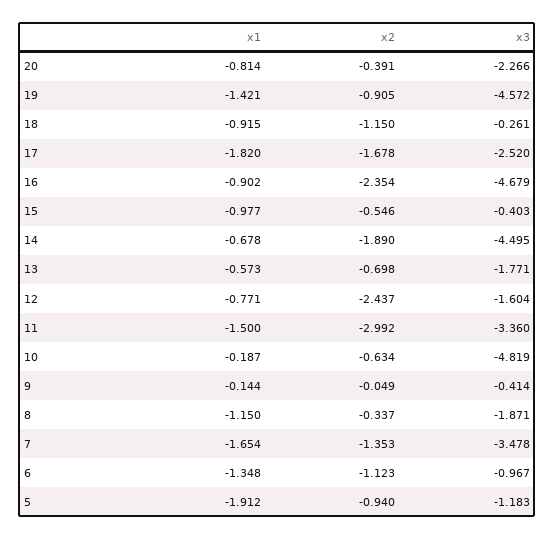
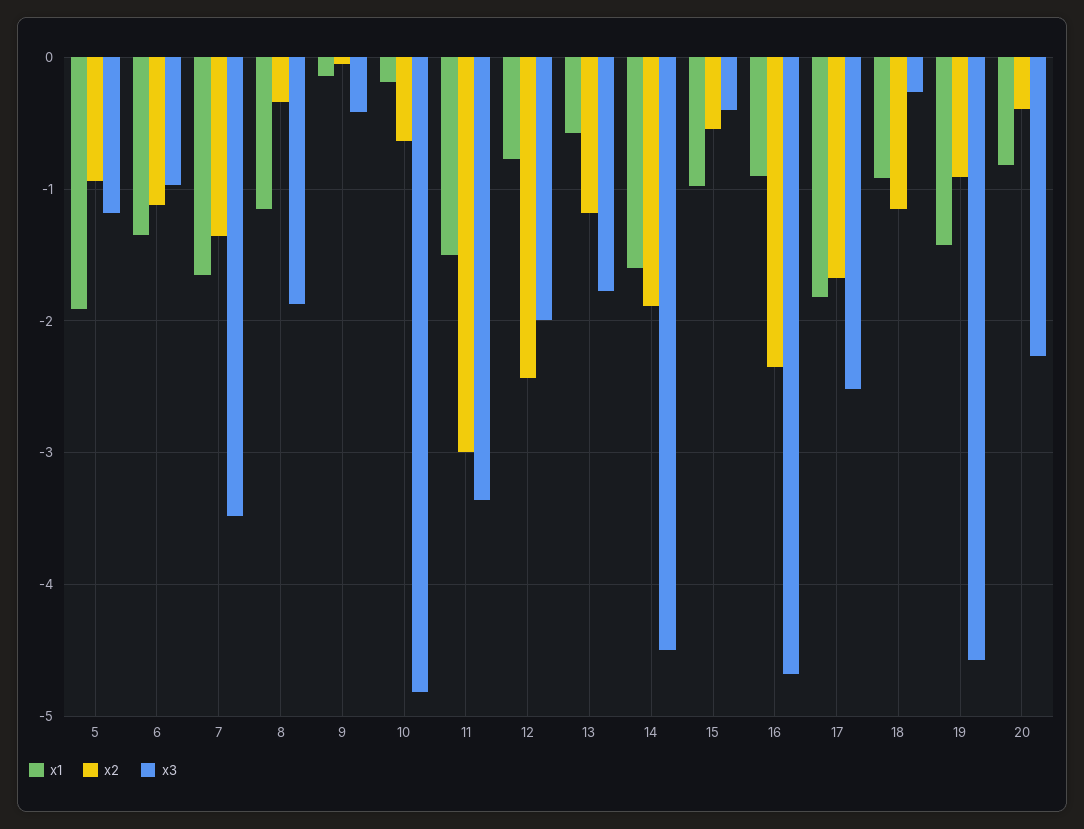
  {
    "x1": {
      "20": -0.814,
      "19": -1.421,
      "18": -0.915,
      "17": -1.82,
      "16": -0.902,
      "15": -0.977,
-     "14": -0.678,
+     "14": -1.6,
      "13": -0.573,
      "12": -0.771,
      "11": -1.5,
      "10": -0.187,
      "9": -0.144,
      "8": -1.15,
      "7": -1.654,
      "6": -1.348,
      "5": -1.912
    },
    "x2": {
      "20": -0.391,
      "19": -0.905,
      "18": -1.15,
      "17": -1.678,
      "16": -2.354,
      "15": -0.546,
      "14": -1.89,
-     "13": -0.698,
+     "13": -1.2,
      "12": -2.437,
      "11": -2.992,
      "10": -0.634,
      "9": -0.049,
      "8": -0.337,
      "7": -1.353,
      "6": -1.123,
      "5": -0.94
    },
    "x3": {
      "20": -2.266,
      "19": -4.572,
      "18": -0.261,
      "17": -2.52,
      "16": -4.679,
      "15": -0.403,
      "14": -4.495,
      "13": -1.771,
-     "12": -1.604,
+     "12": -2,
      "11": -3.36,
      "10": -4.819,
      "9": -0.414,
      "8": -1.871,
      "7": -3.478,
      "6": -0.967,
      "5": -1.183
    }
  }

